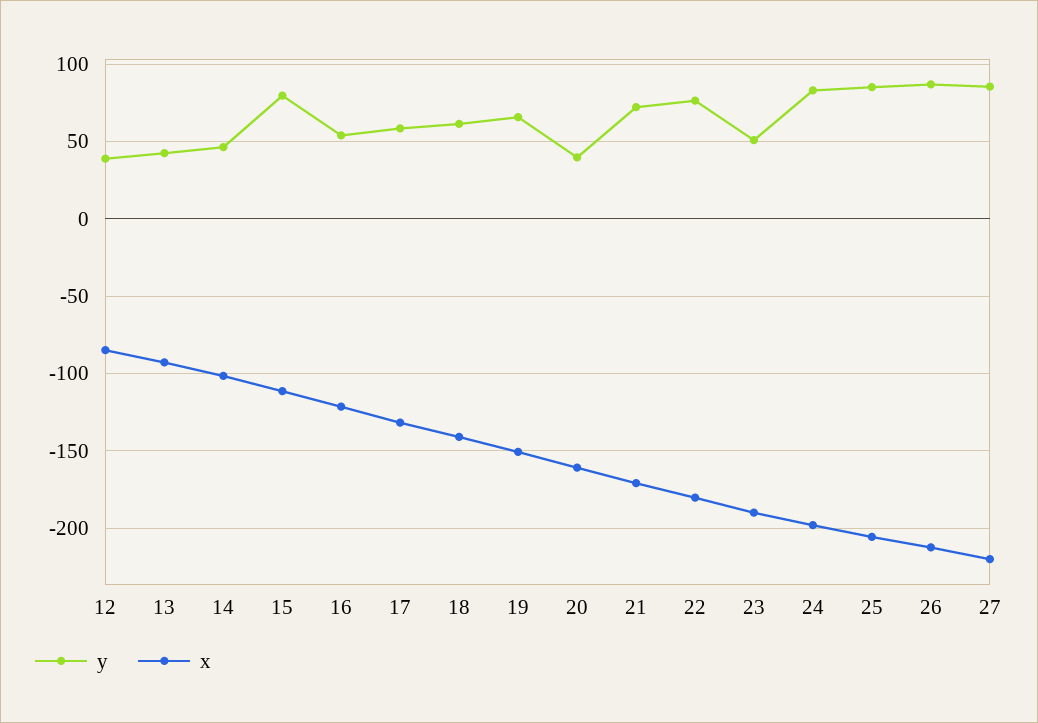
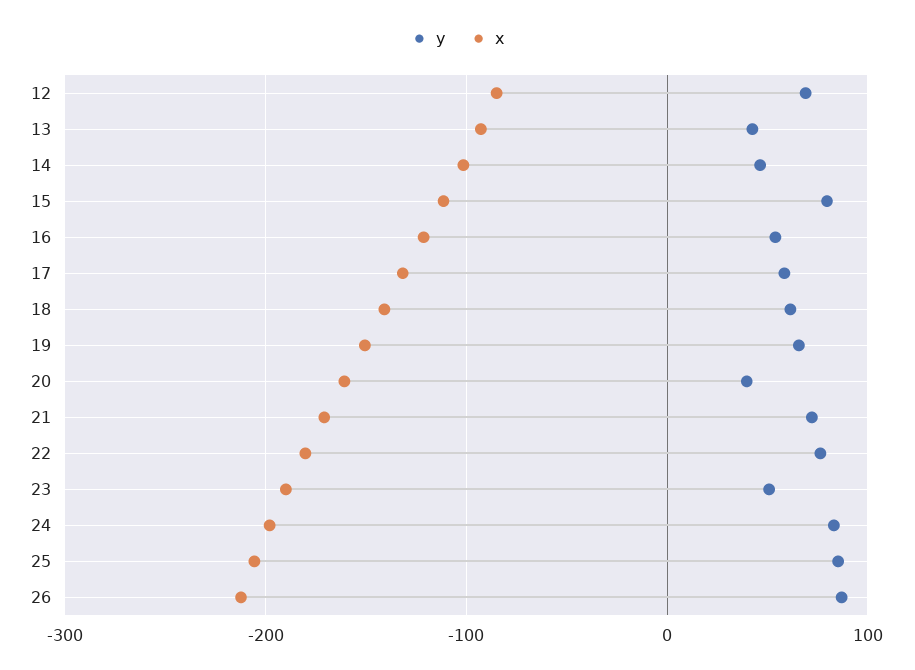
  {
    "y": {
-     "12": 40,
+     "12": 70,
      "13": 45,
      "14": 45,
      "15": 80,
      "16": 55,
      "17": 60,
      "18": 60,
      "19": 65,
      "20": 40,
      "21": 70,
      "22": 75,
      "23": 50,
      "24": 85,
      "25": 85,
-     "26": 85,
+     "26": 85
-     "27": 85
    },
    "x": {
      "12": -85,
      "13": -95,
      "14": -100,
      "15": -110,
      "16": -120,
      "17": -130,
      "18": -140,
      "19": -150,
      "20": -160,
      "21": -170,
      "22": -180,
      "23": -190,
      "24": -200,
      "25": -205,
-     "26": -210,
+     "26": -210
-     "27": -220
    }
  }

